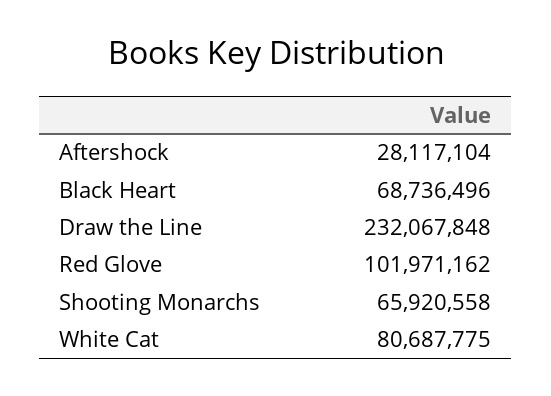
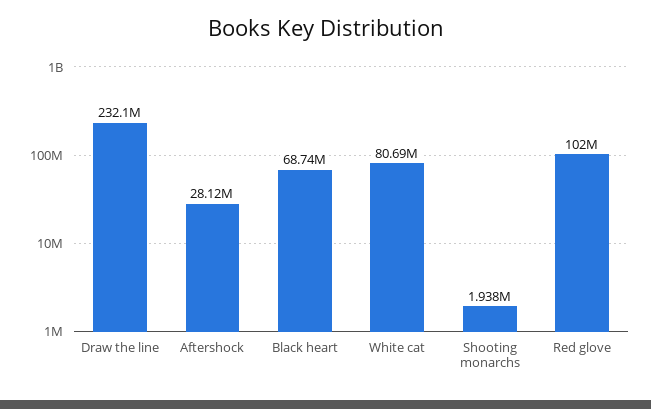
  {
    "Aftershock": 28117104,
    "Black Heart": 68736496,
    "Draw the Line": 232067848,
    "Red Glove": 101971162,
-   "Shooting Monarchs": 65920558,
+   "Shooting Monarchs": 1938000,
    "White Cat": 80687775
  }

